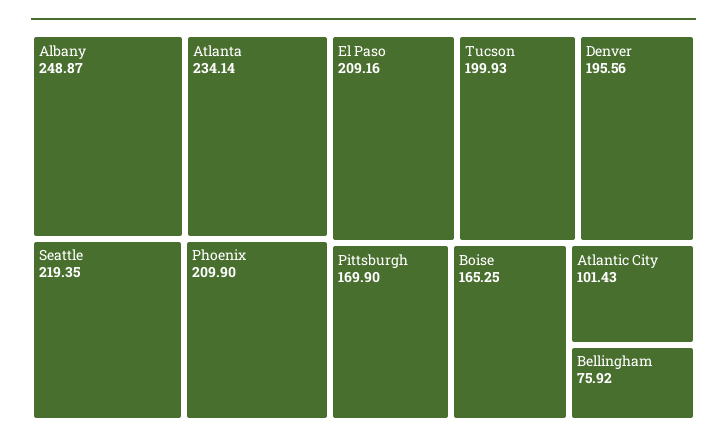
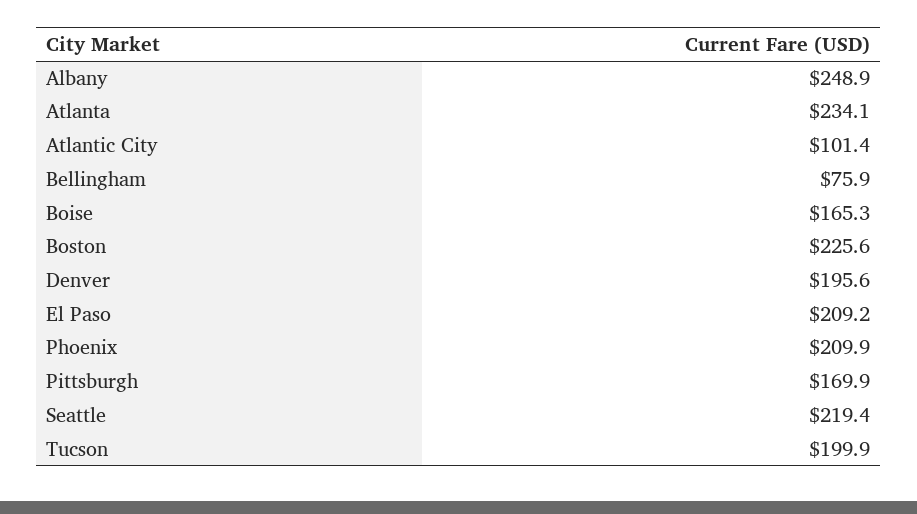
  {
    "Albany": 248.87,
    "Atlanta": 234.14,
    "Seattle": 219.35,
    "Phoenix": 209.9,
    "El Paso": 209.16,
    "Tucson": 199.93,
    "Denver": 195.56,
    "Pittsburgh": 169.9,
    "Boise": 165.25,
    "Atlantic City": 101.43,
-   "Bellingham": 75.92
+   "Bellingham": 75.92,
+   "Boston": 225.6
  }

